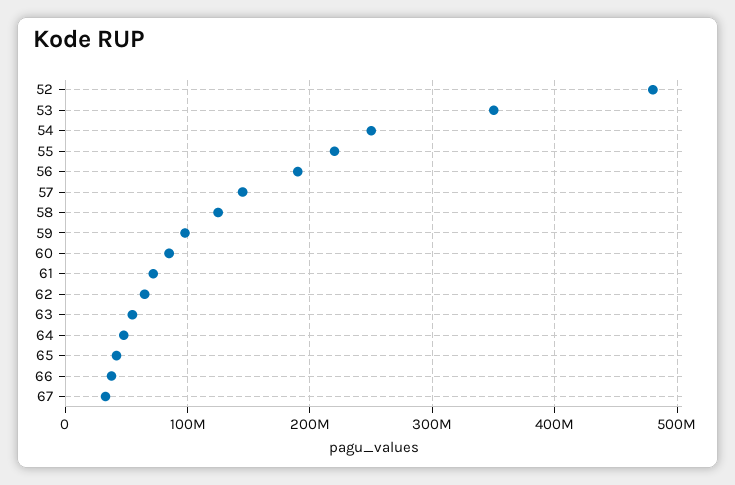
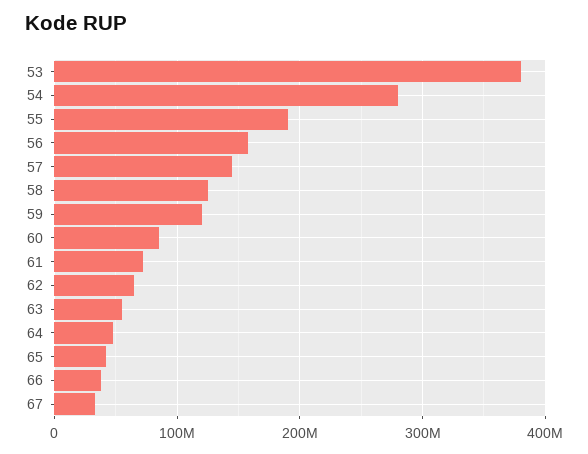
  {
-   "52": 480000000,
-   "53": 350000000,
+   "53": 380000000,
-   "54": 250000000,
+   "54": 280000000,
-   "55": 220000000,
+   "55": 190000000,
-   "56": 190000000,
+   "56": 160000000,
    "57": 150000000,
    "58": 130000000,
-   "59": 100000000,
+   "59": 120000000,
    "60": 90000000,
    "61": 70000000,
    "62": 70000000,
    "63": 60000000,
    "64": 50000000,
    "65": 40000000,
    "66": 40000000,
    "67": 30000000
  }

